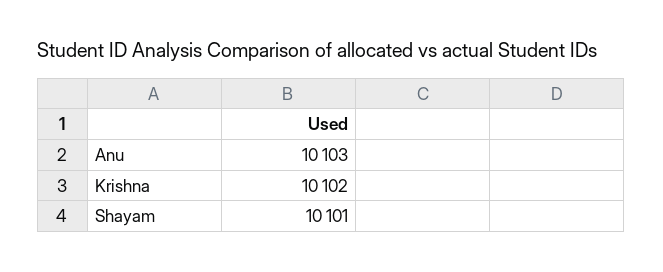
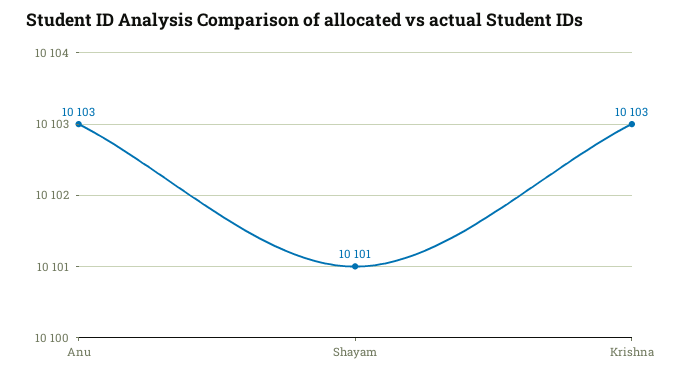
  {
    "Anu": 10103,
-   "Krishna": 10102,
+   "Krishna": 10103,
    "Shayam": 10101
  }

